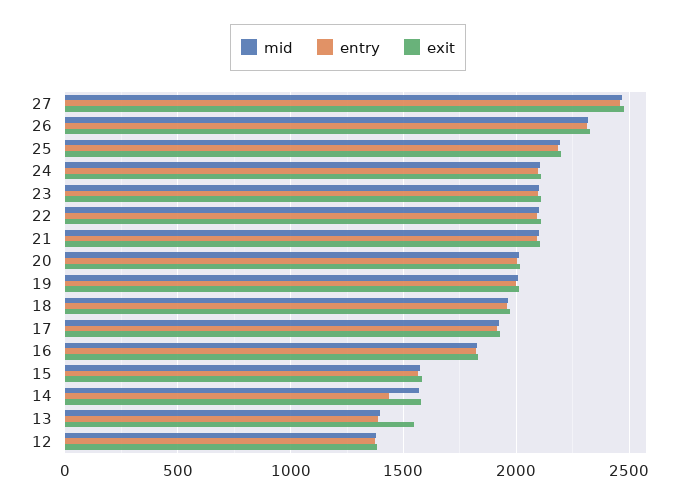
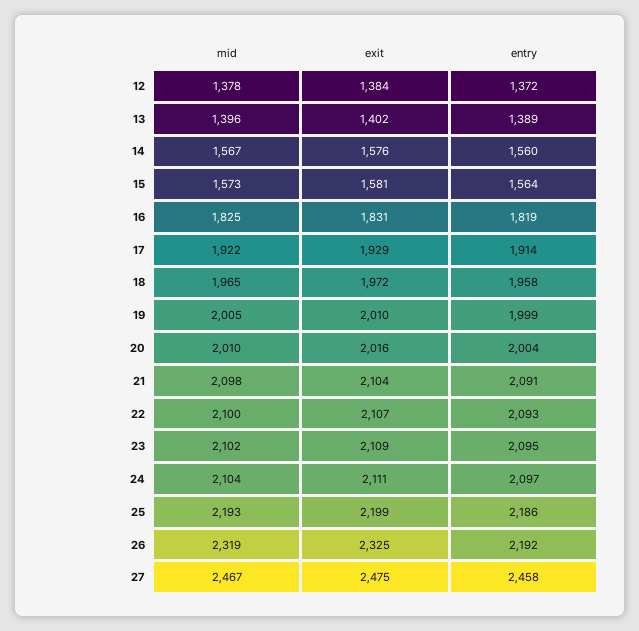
  {
    "mid": {
      "27": 2467,
      "26": 2319,
      "25": 2193,
      "24": 2104,
      "23": 2102,
      "22": 2100,
      "21": 2098,
      "20": 2010,
      "19": 2005,
      "18": 1965,
      "17": 1922,
      "16": 1825,
      "15": 1573,
      "14": 1567,
      "13": 1396,
      "12": 1378
    },
    "entry": {
      "27": 2458,
-     "26": 2300,
+     "26": 2192,
      "25": 2186,
      "24": 2097,
      "23": 2095,
      "22": 2093,
      "21": 2091,
      "20": 2004,
      "19": 1999,
      "18": 1958,
      "17": 1914,
      "16": 1819,
      "15": 1564,
-     "14": 1450,
+     "14": 1560,
      "13": 1389,
      "12": 1372
    },
    "exit": {
      "27": 2475,
      "26": 2325,
      "25": 2199,
      "24": 2111,
      "23": 2109,
      "22": 2107,
      "21": 2104,
      "20": 2016,
      "19": 2010,
      "18": 1972,
      "17": 1929,
      "16": 1831,
      "15": 1581,
      "14": 1576,
-     "13": 1550,
+     "13": 1402,
      "12": 1384
    }
  }

